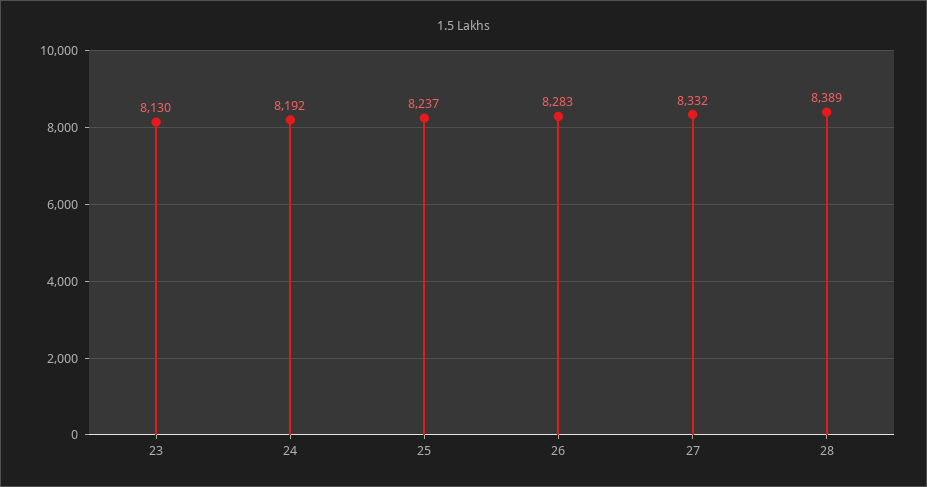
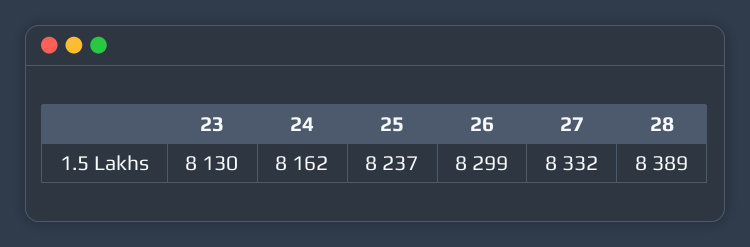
  {
    "23": 8130,
-   "24": 8192,
+   "24": 8162,
    "25": 8237,
-   "26": 8283,
+   "26": 8299,
    "27": 8332,
    "28": 8389
  }

